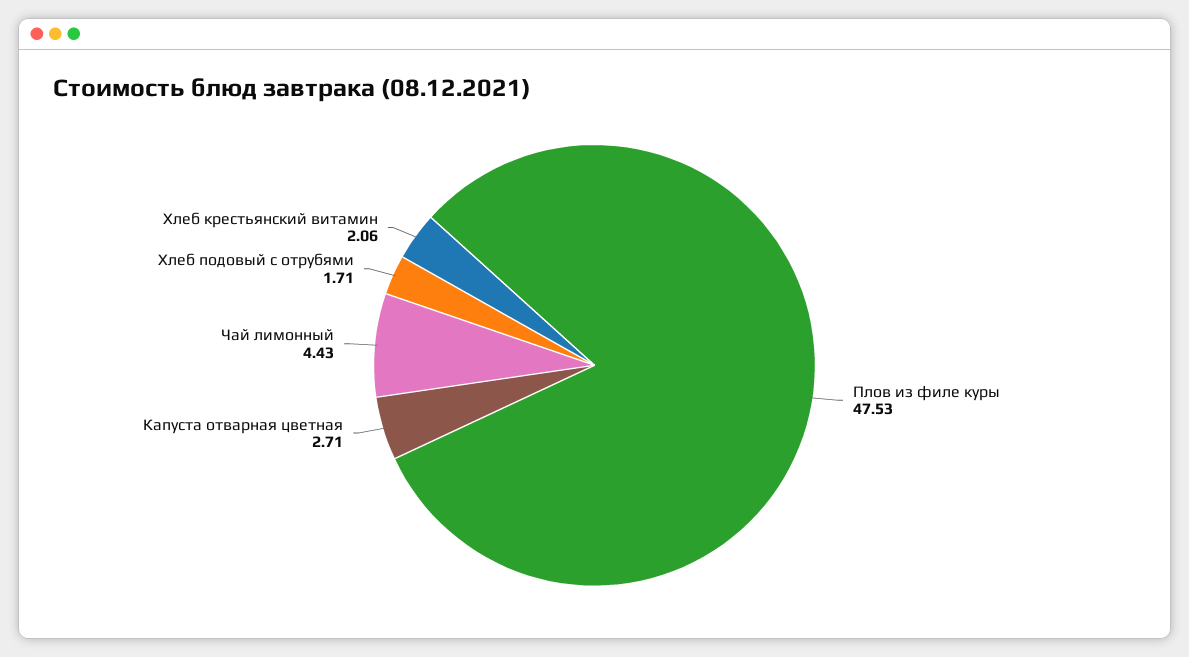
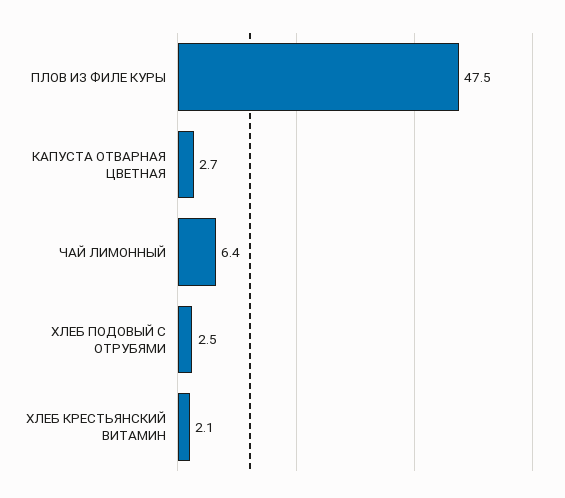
  {
    "Плов из филе куры": 47.53,
    "Капуста отварная цветная": 2.71,
-   "Чай лимонный": 4.43,
+   "Чай лимонный": 6.4,
-   "Хлеб подовый с отрубями": 1.71,
+   "Хлеб подовый с отрубями": 2.5,
    "Хлеб крестьянский витамин": 2.06
  }

